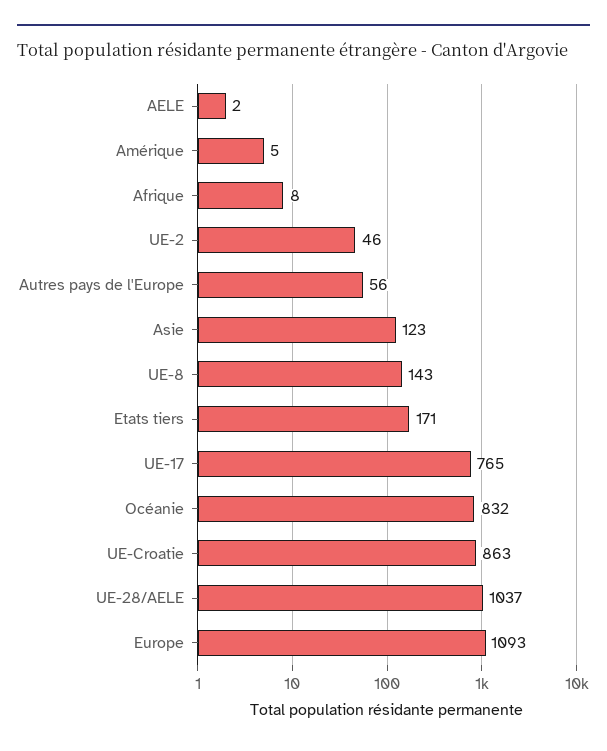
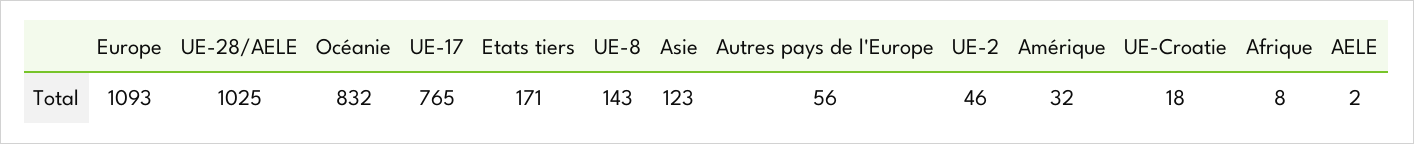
  {
    "AELE": 2,
-   "Amérique": 5,
+   "Amérique": 32,
    "Afrique": 8,
    "UE-2": 46,
    "Autres pays de l'Europe": 56,
    "Asie": 123,
    "UE-8": 143,
    "Etats tiers": 171,
    "UE-17": 765,
    "Océanie": 832,
-   "UE-Croatie": 863,
+   "UE-Croatie": 18,
-   "UE-28/AELE": 1037,
+   "UE-28/AELE": 1025,
    "Europe": 1093
  }

